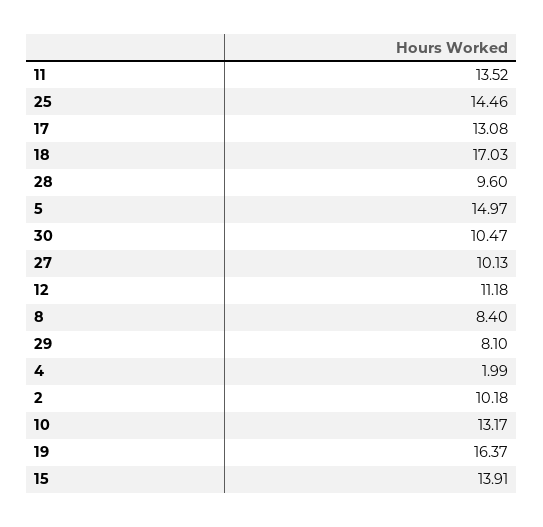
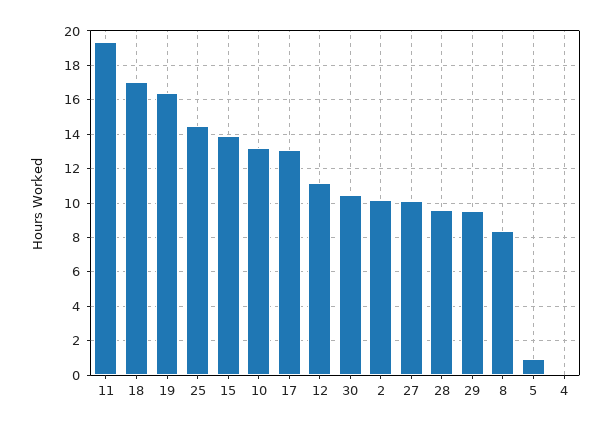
  {
-   "11": 13.52,
+   "11": 19.5,
    "25": 14.46,
    "17": 13.08,
    "18": 17.03,
    "28": 9.6,
-   "5": 14.97,
+   "5": 1,
    "30": 10.47,
    "27": 10.13,
    "12": 11.18,
    "8": 8.4,
-   "29": 8.1,
+   "29": 9.5,
-   "4": 1.99,
+   "4": 0,
    "2": 10.18,
    "10": 13.17,
    "19": 16.37,
    "15": 13.91
  }

